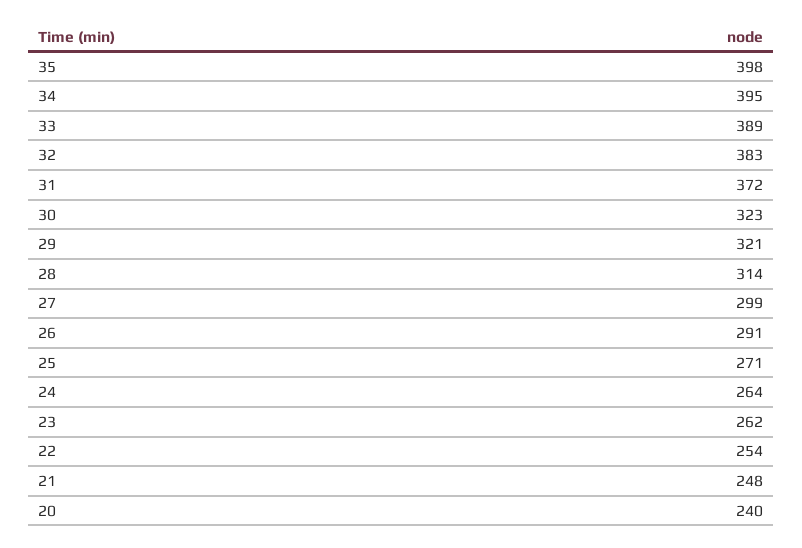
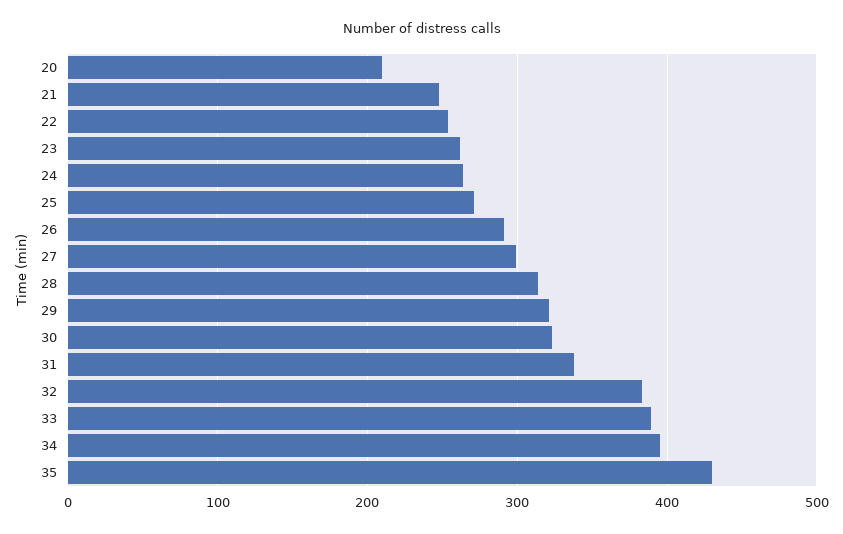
  {
-   "35": 398,
+   "35": 430,
    "34": 395,
    "33": 389,
    "32": 383,
-   "31": 372,
+   "31": 340,
    "30": 323,
    "29": 321,
    "28": 314,
    "27": 299,
    "26": 291,
    "25": 271,
    "24": 264,
    "23": 262,
    "22": 254,
    "21": 248,
-   "20": 240
+   "20": 210
  }

